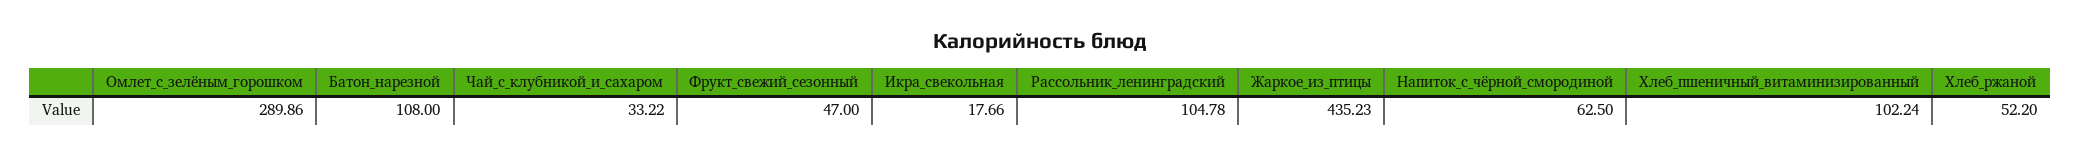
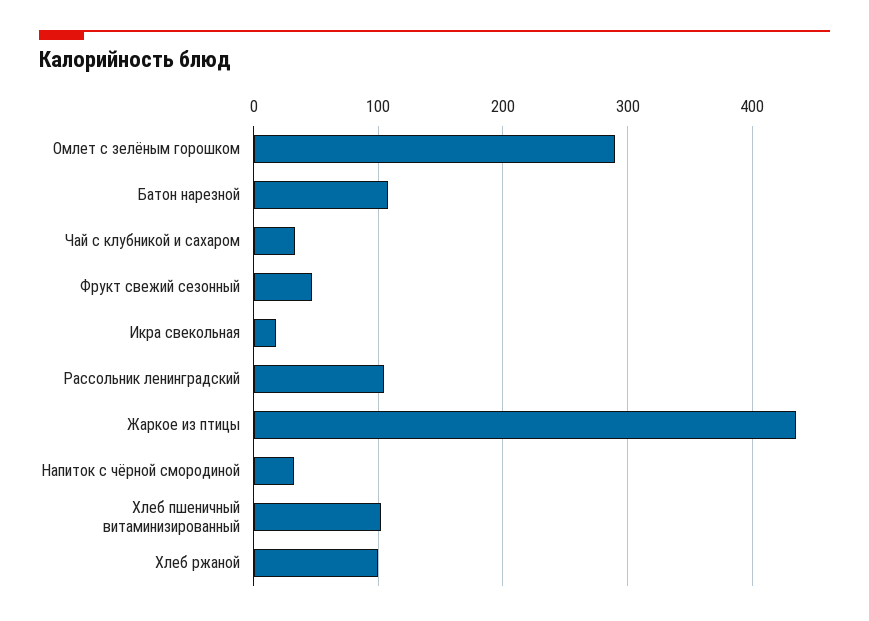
  {
    "Омлет_с_зелёным_горошком": 289.86,
    "Батон_нарезной": 108,
    "Чай_с_клубникой_и_сахаром": 33.22,
    "Фрукт_свежий_сезонный": 47,
    "Икра_свекольная": 17.66,
    "Рассольник_ленинградский": 104.78,
    "Жаркое_из_птицы": 435.23,
-   "Напиток_с_чёрной_смородиной": 62.5,
+   "Напиток_с_чёрной_смородиной": 30,
    "Хлеб_пшеничный_витаминизированный": 102.24,
-   "Хлеб_ржаной": 52.2
+   "Хлеб_ржаной": 100
  }

